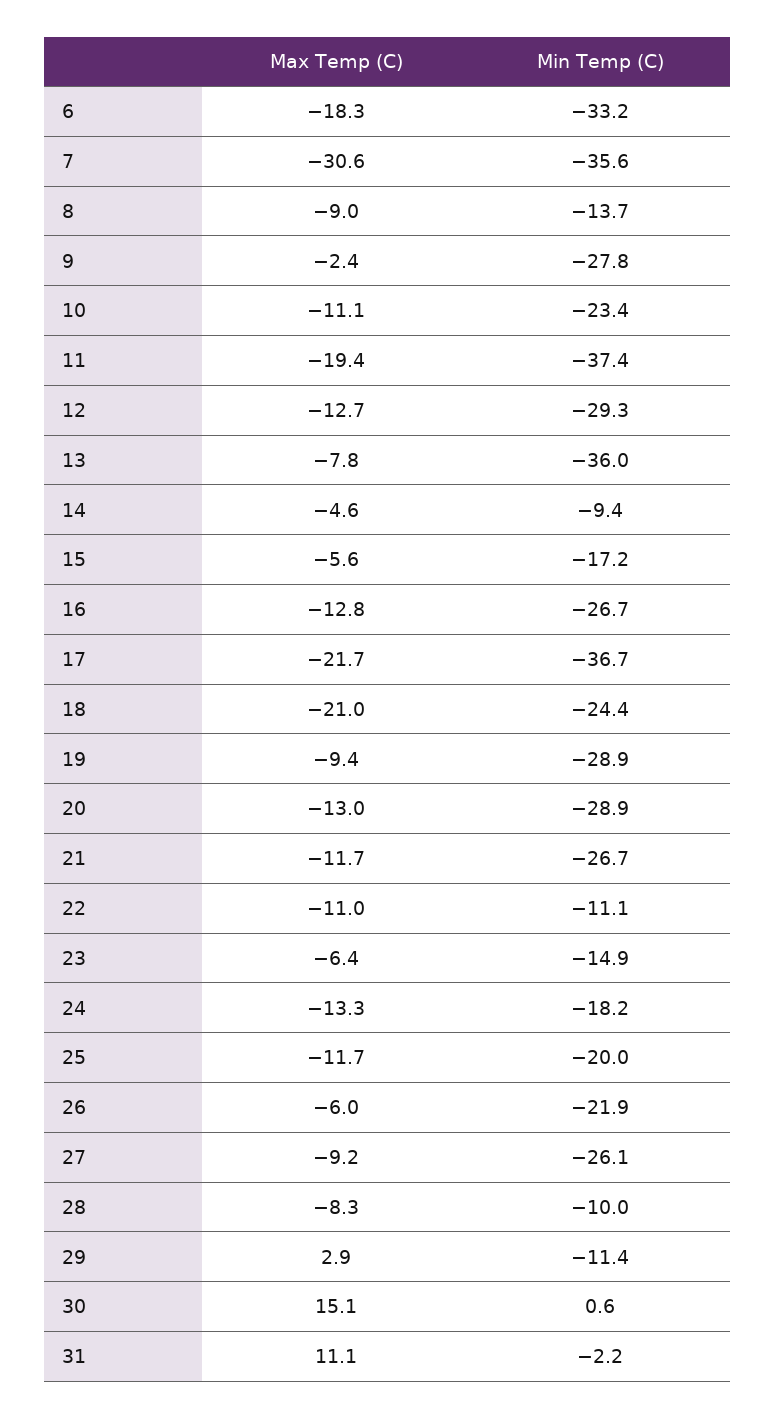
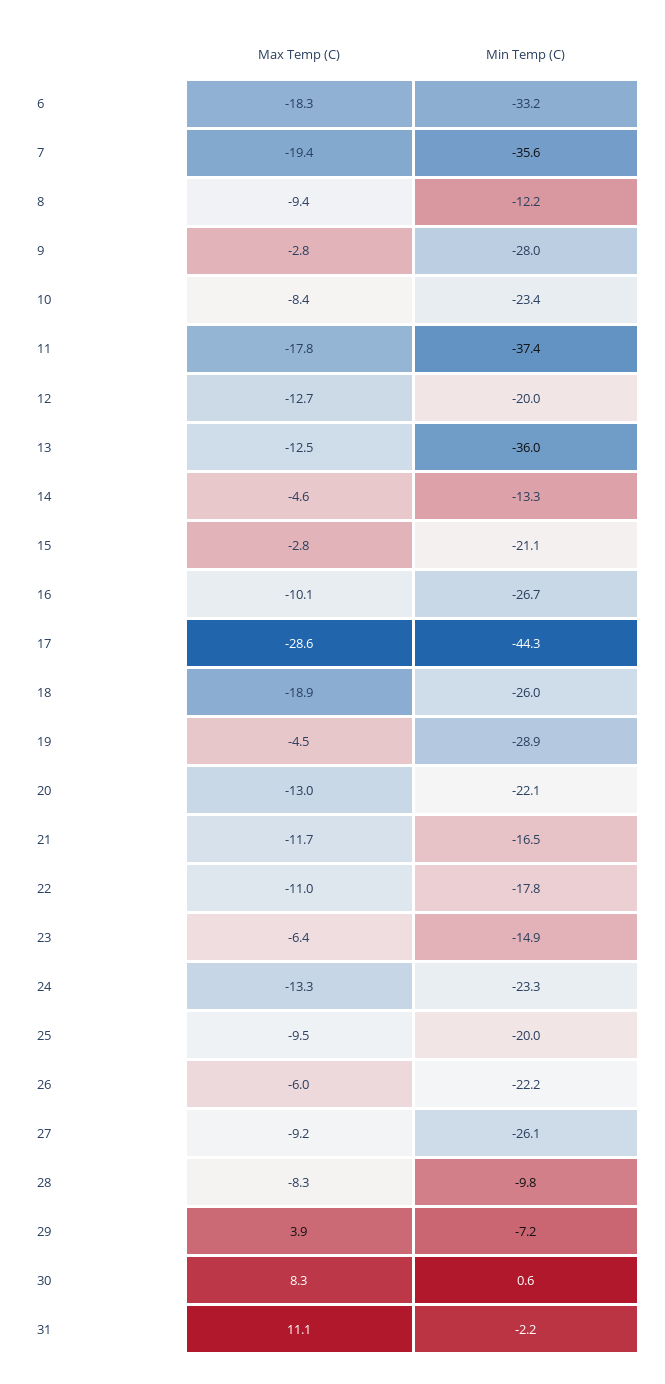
  {
    "Max Temp (C)": {
      "6": -18.3,
-     "7": -30.6,
+     "7": -19.4,
-     "8": -9,
+     "8": -9.4,
-     "9": -2.4,
+     "9": -2.8,
-     "10": -11.1,
+     "10": -8.4,
-     "11": -19.4,
+     "11": -17.8,
      "12": -12.7,
-     "13": -7.8,
+     "13": -12.5,
      "14": -4.6,
-     "15": -5.6,
+     "15": -2.8,
-     "16": -12.8,
+     "16": -10.1,
-     "17": -21.7,
+     "17": -28.6,
-     "18": -21,
+     "18": -18.9,
-     "19": -9.4,
+     "19": -4.5,
      "20": -13,
      "21": -11.7,
      "22": -11,
      "23": -6.4,
      "24": -13.3,
-     "25": -11.7,
+     "25": -9.5,
      "26": -6,
      "27": -9.2,
      "28": -8.3,
-     "29": 2.9,
+     "29": 3.9,
-     "30": 15.1,
+     "30": 8.3,
      "31": 11.1
    },
    "Min Temp (C)": {
      "6": -33.2,
      "7": -35.6,
-     "8": -13.7,
+     "8": -12.2,
-     "9": -27.8,
+     "9": -28,
      "10": -23.4,
      "11": -37.4,
-     "12": -29.3,
+     "12": -20,
      "13": -36,
-     "14": -9.4,
+     "14": -13.3,
-     "15": -17.2,
+     "15": -21.1,
      "16": -26.7,
-     "17": -36.7,
+     "17": -44.3,
-     "18": -24.4,
+     "18": -26,
      "19": -28.9,
-     "20": -28.9,
+     "20": -22.1,
-     "21": -26.7,
+     "21": -16.5,
-     "22": -11.1,
+     "22": -17.8,
      "23": -14.9,
-     "24": -18.2,
+     "24": -23.3,
      "25": -20,
-     "26": -21.9,
+     "26": -22.2,
      "27": -26.1,
-     "28": -10,
+     "28": -9.8,
-     "29": -11.4,
+     "29": -7.2,
      "30": 0.6,
      "31": -2.2
    }
  }

